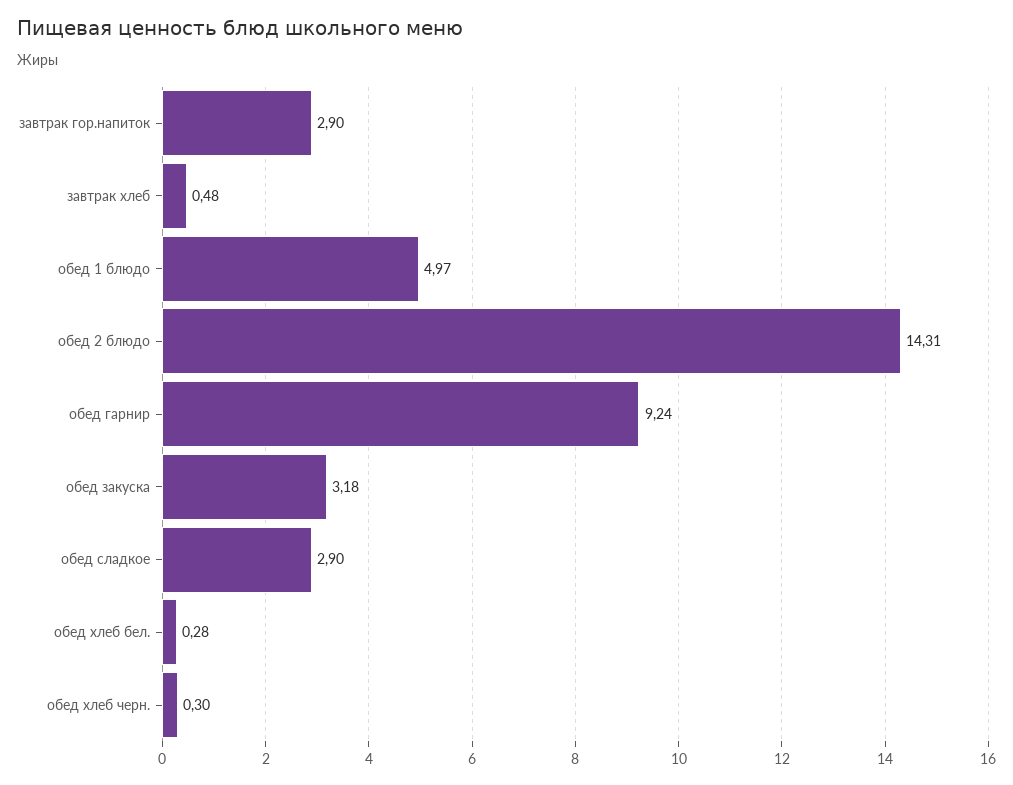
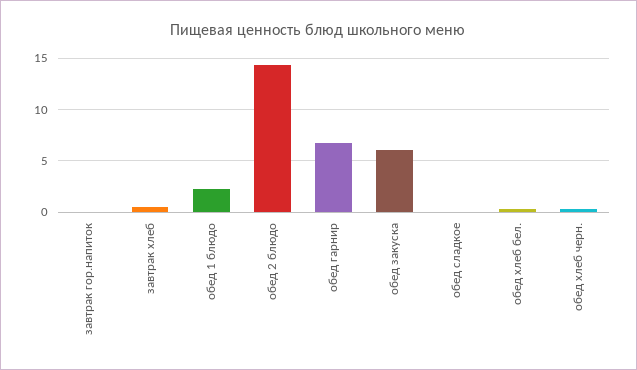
  {
-   "завтрак гор.напиток": 2.9,
+   "завтрак гор.напиток": 0,
    "завтрак хлеб": 0.48,
-   "обед 1 блюдо": 4.97,
+   "обед 1 блюдо": 2,
    "обед 2 блюдо": 14.31,
-   "обед гарнир": 9.24,
+   "обед гарнир": 7,
-   "обед закуска": 3.18,
+   "обед закуска": 6,
-   "обед сладкое": 2.9,
+   "обед сладкое": 0,
    "обед хлеб бел.": 0.28,
    "обед хлеб черн.": 0.3
  }

